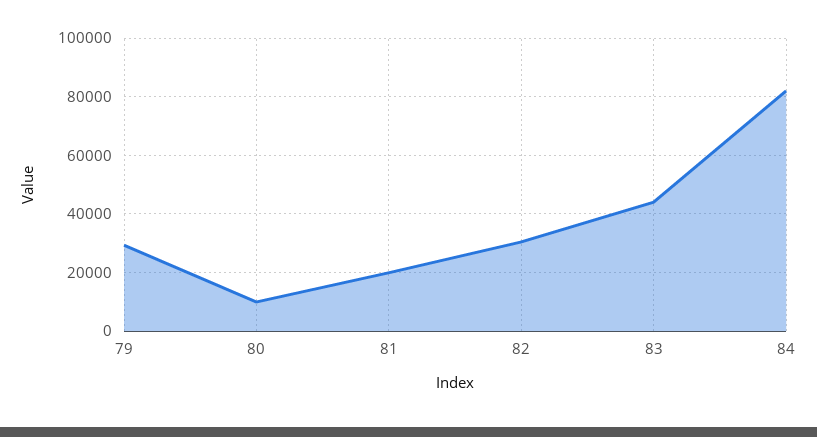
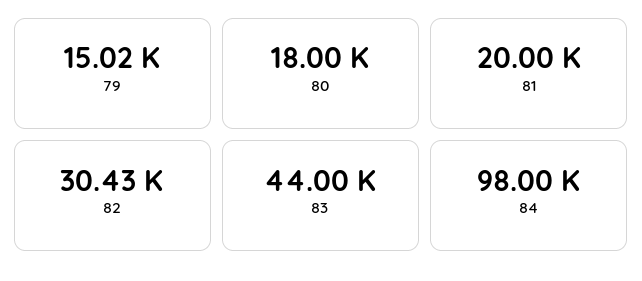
  {
-   "79": 30000,
+   "79": 15020,
-   "80": 10000,
+   "80": 18000,
    "81": 20000,
    "82": 30430,
    "83": 44000,
-   "84": 82500
+   "84": 98000
  }

